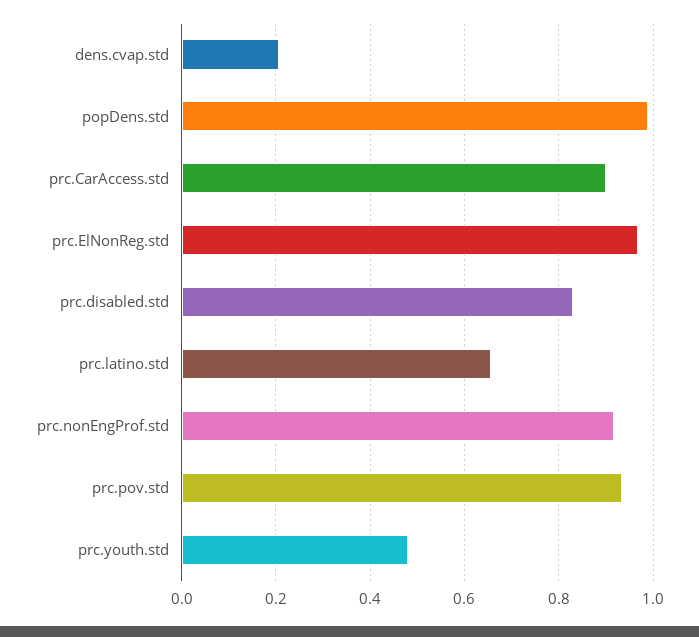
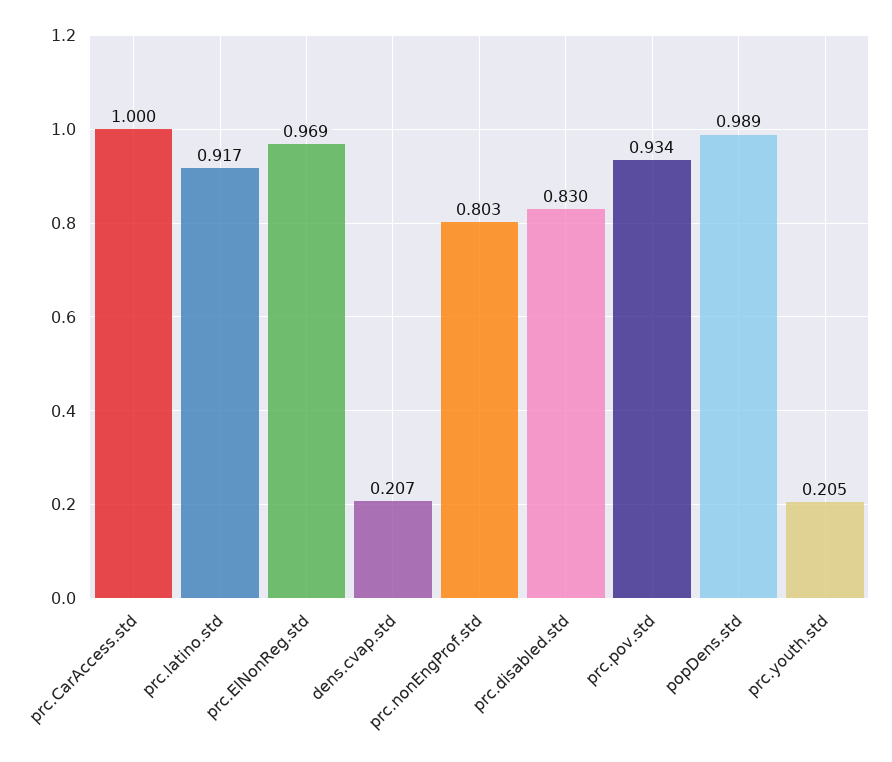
  {
    "dens.cvap.std": 0.207,
    "popDens.std": 0.989,
-   "prc.CarAccess.std": 0.9,
+   "prc.CarAccess.std": 1,
    "prc.ElNonReg.std": 0.969,
    "prc.disabled.std": 0.83,
-   "prc.latino.std": 0.66,
+   "prc.latino.std": 0.917,
-   "prc.nonEngProf.std": 0.92,
+   "prc.nonEngProf.std": 0.803,
    "prc.pov.std": 0.934,
-   "prc.youth.std": 0.48
+   "prc.youth.std": 0.205
  }

